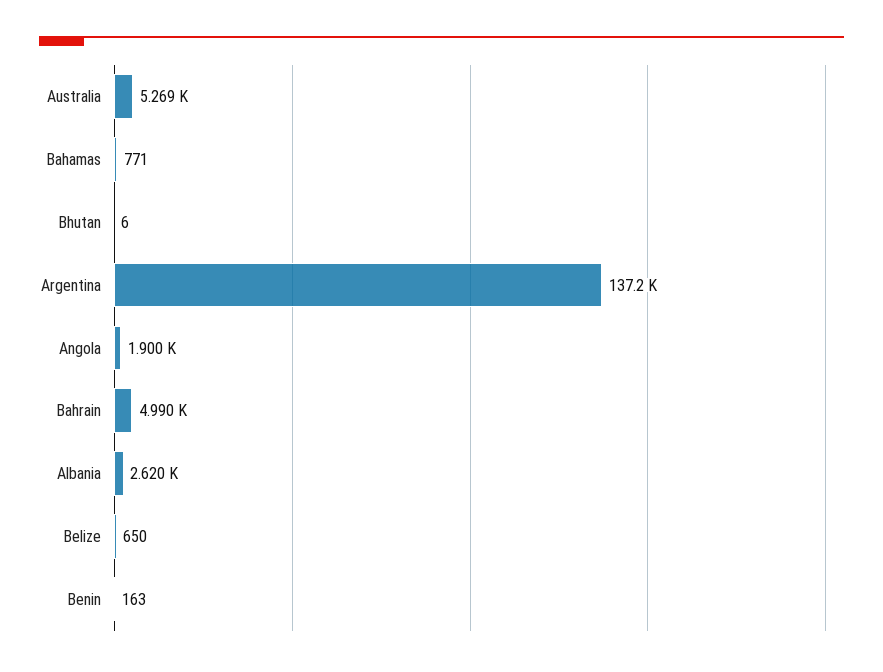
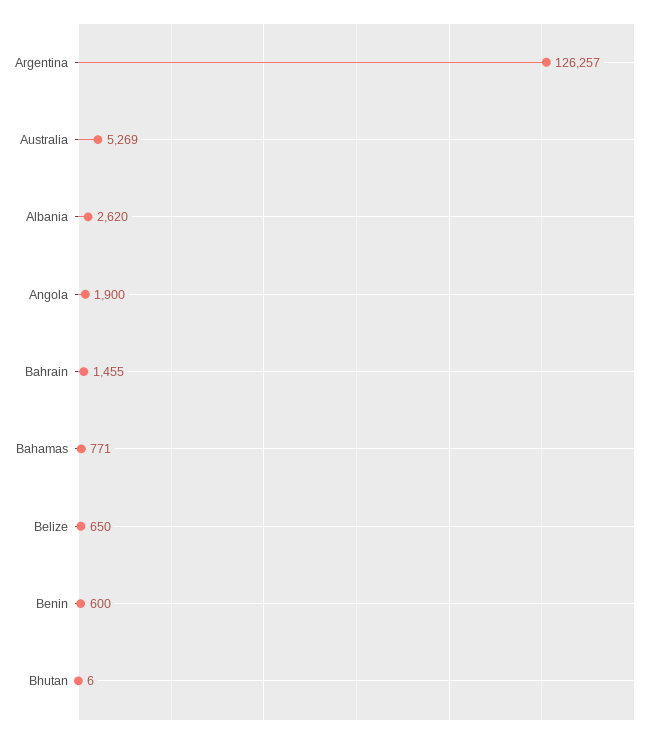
  {
    "Australia": 5269,
    "Bahamas": 771,
    "Bhutan": 6,
-   "Argentina": 137200,
+   "Argentina": 126257,
    "Angola": 1900,
-   "Bahrain": 4990,
+   "Bahrain": 1455,
    "Albania": 2620,
    "Belize": 650,
-   "Benin": 163
+   "Benin": 600
  }

